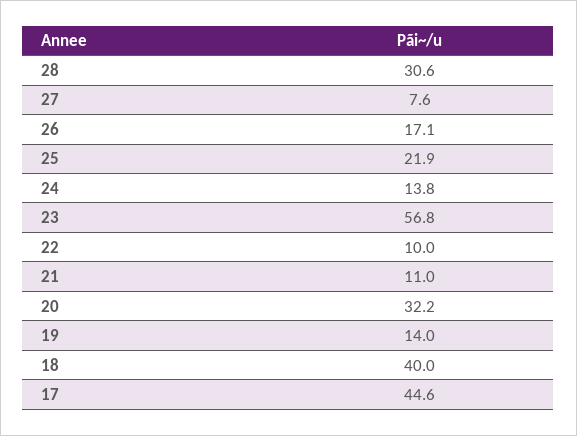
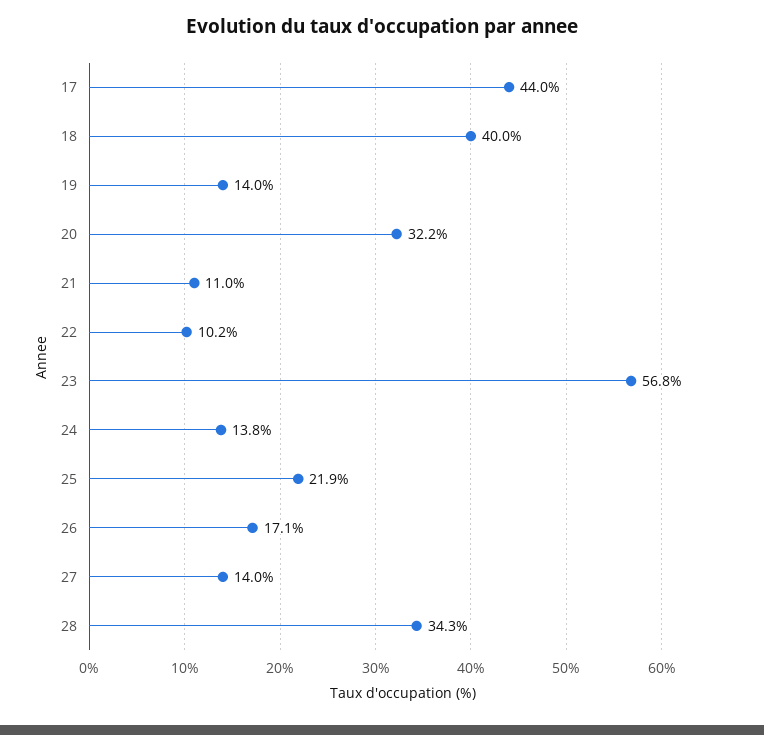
  {
-   "28": 30.6,
+   "28": 34.3,
-   "27": 7.6,
+   "27": 14,
    "26": 17.1,
    "25": 21.9,
    "24": 13.8,
    "23": 56.8,
-   "22": 10,
+   "22": 10.2,
    "21": 11,
    "20": 32.2,
    "19": 14,
    "18": 40,
-   "17": 44.6
+   "17": 44
  }

